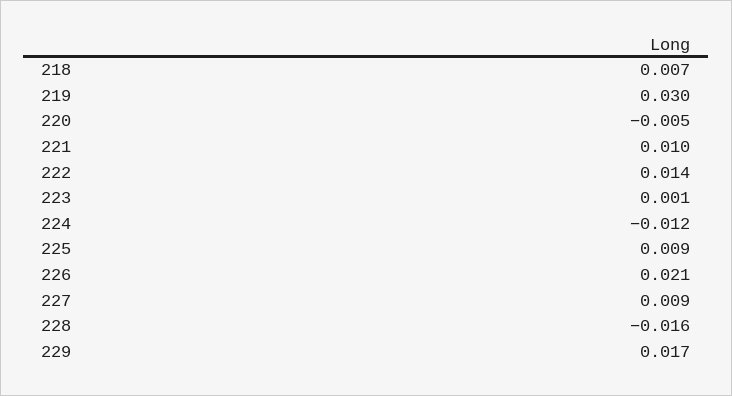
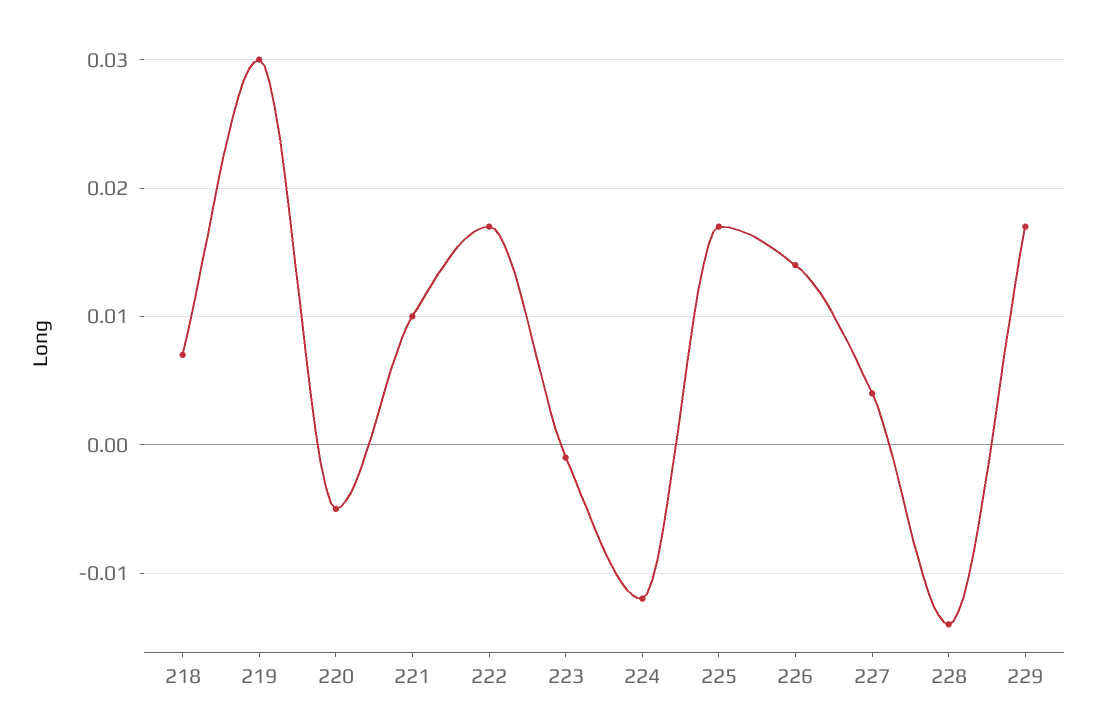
  {
    "218": 0.007,
    "219": 0.03,
    "220": -0.005,
    "221": 0.01,
-   "222": 0.014,
+   "222": 0.017,
-   "223": 0.001,
+   "223": -0.001,
    "224": -0.012,
-   "225": 0.009,
+   "225": 0.017,
-   "226": 0.021,
+   "226": 0.014,
-   "227": 0.009,
+   "227": 0.004,
-   "228": -0.016,
+   "228": -0.014,
    "229": 0.017
  }

